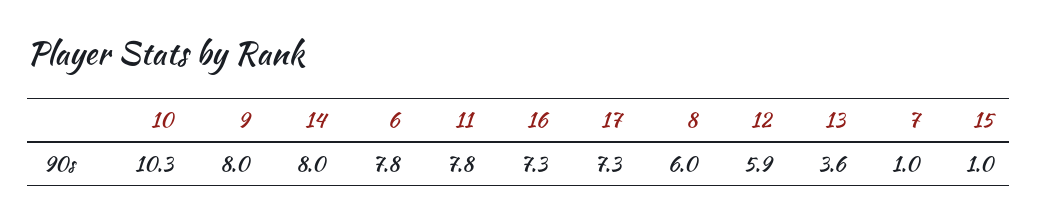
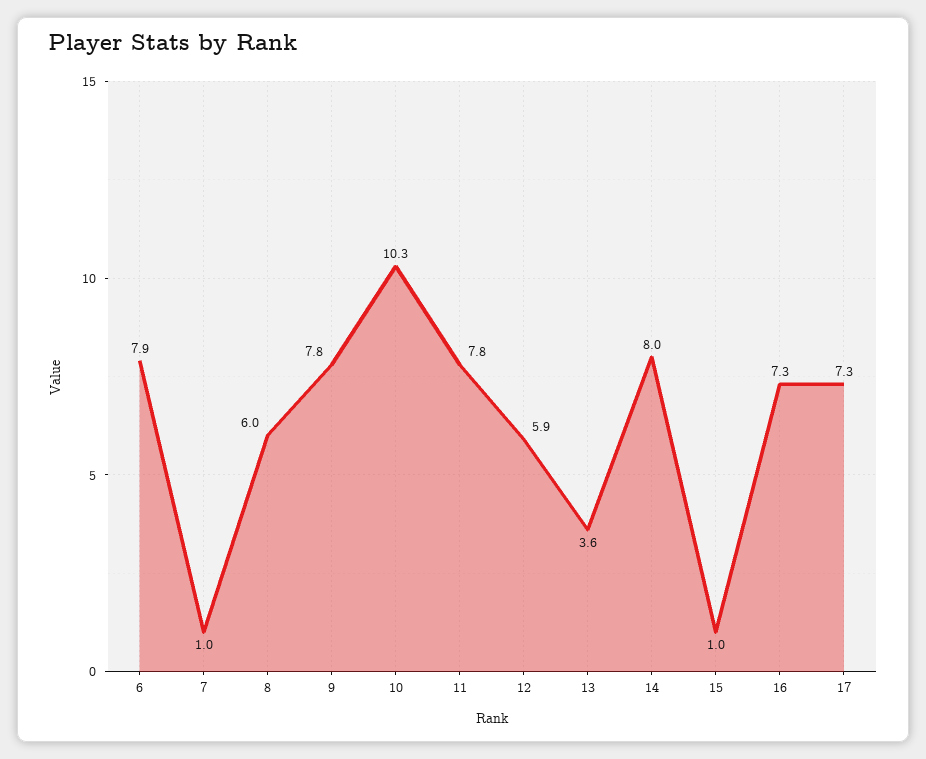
  {
    "10": 10.3,
-   "9": 8,
+   "9": 7.8,
    "14": 8,
-   "6": 7.8,
+   "6": 7.9,
    "11": 7.8,
    "16": 7.3,
    "17": 7.3,
    "8": 6,
    "12": 5.9,
    "13": 3.6,
    "7": 1,
    "15": 1
  }

